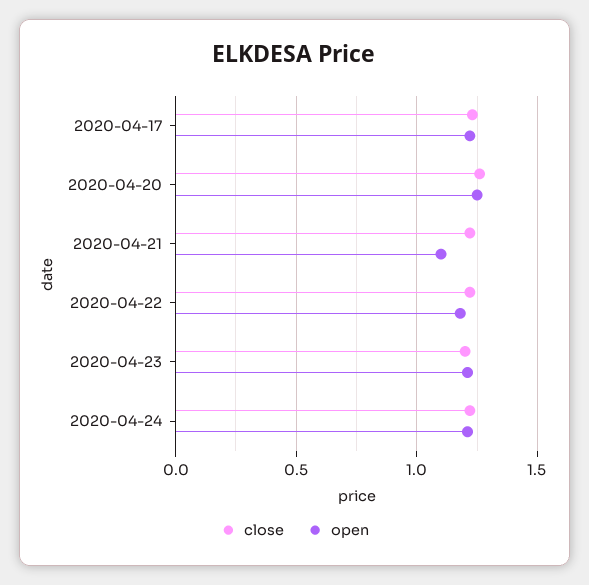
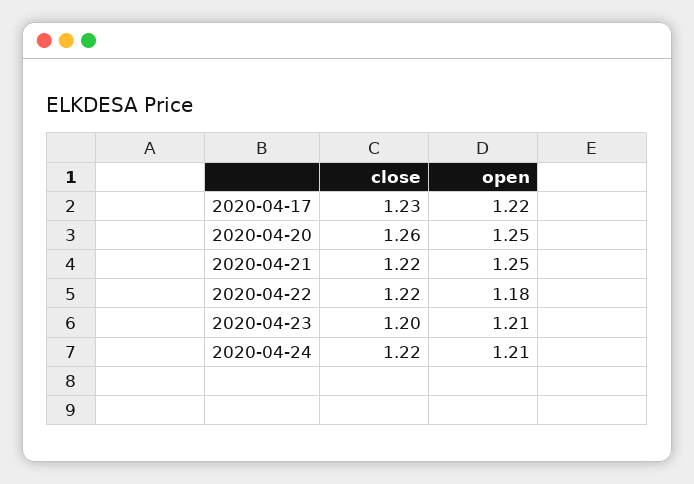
  {
    "close": {
      "2020-04-17": 1.23,
      "2020-04-20": 1.26,
      "2020-04-21": 1.22,
      "2020-04-22": 1.22,
      "2020-04-23": 1.2,
      "2020-04-24": 1.22
    },
    "open": {
      "2020-04-17": 1.22,
      "2020-04-20": 1.25,
-     "2020-04-21": 1.1,
+     "2020-04-21": 1.25,
      "2020-04-22": 1.18,
      "2020-04-23": 1.21,
      "2020-04-24": 1.21
    }
  }

